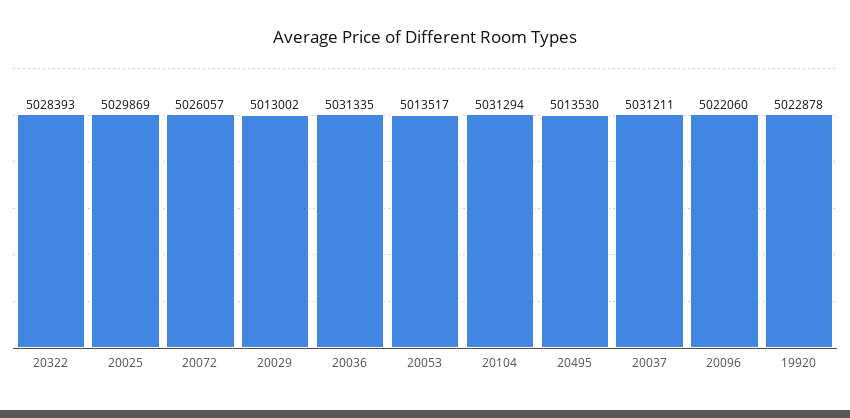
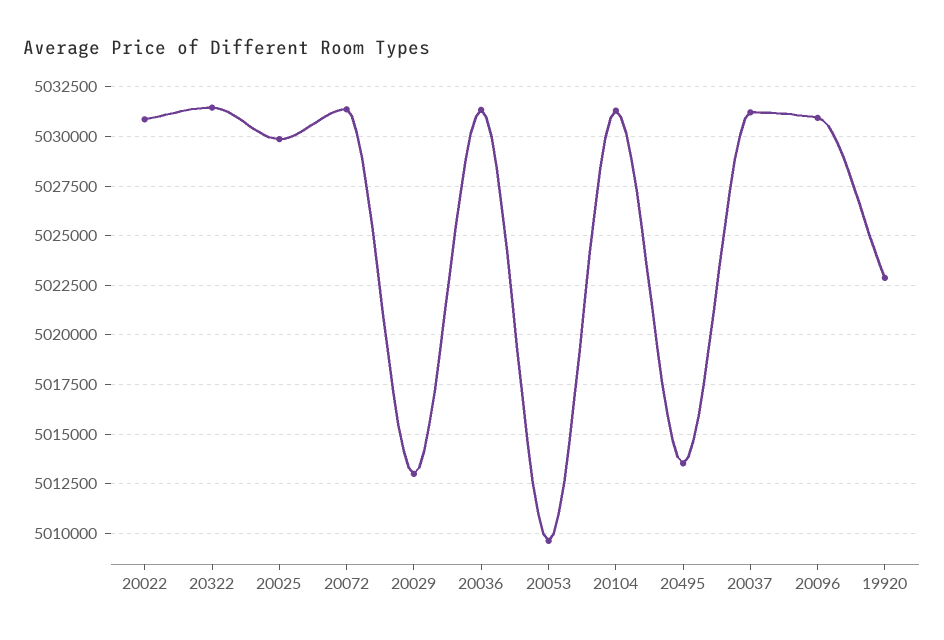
  {
-   "20322": 5028393,
+   "20322": 5031500,
    "20025": 5029869,
-   "20072": 5026057,
+   "20072": 5031500,
    "20029": 5013002,
    "20036": 5031335,
-   "20053": 5013517,
+   "20053": 5009500,
    "20104": 5031294,
    "20495": 5013530,
    "20037": 5031211,
-   "20096": 5022060,
+   "20096": 5031000,
-   "19920": 5022878
+   "19920": 5022878,
+   "20022": 5031000
  }

